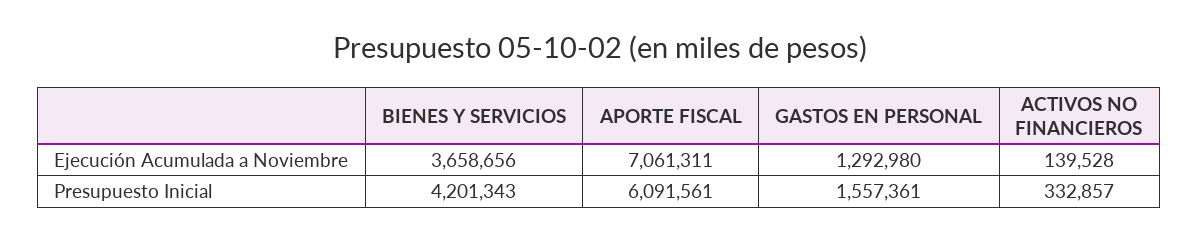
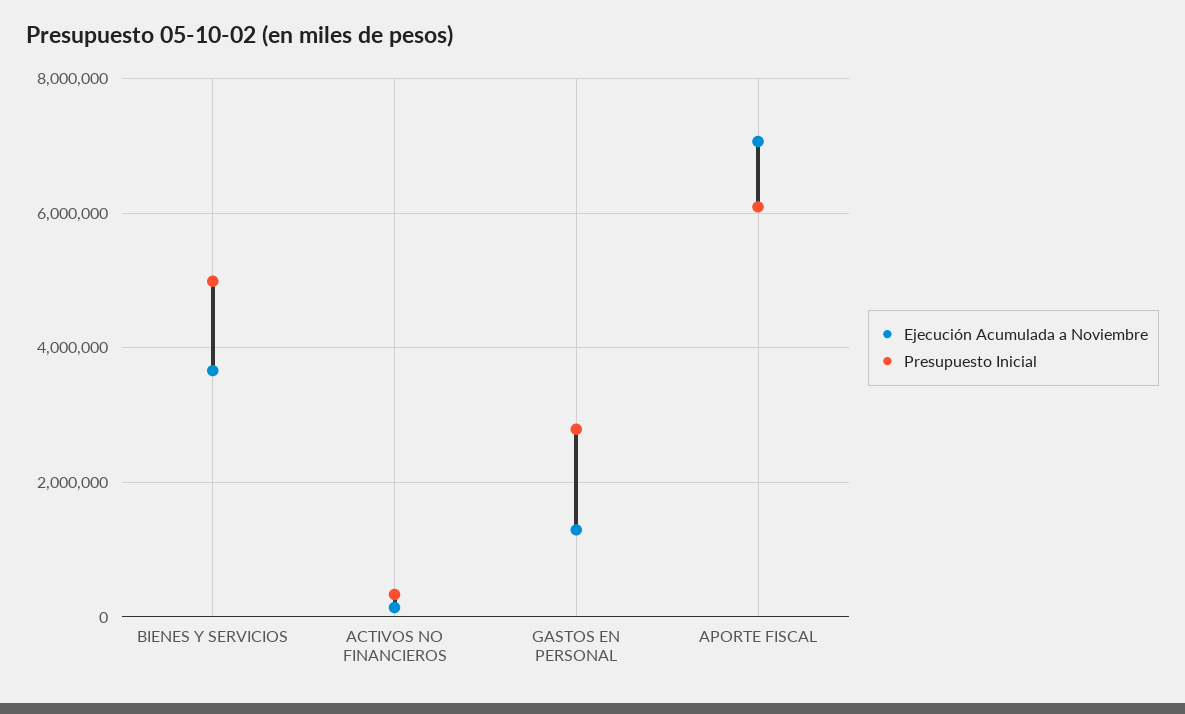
  {
    "Ejecución Acumulada a Noviembre": {
      "BIENES Y SERVICIOS": 3658656,
      "APORTE FISCAL": 7061311,
      "GASTOS EN PERSONAL": 1292980,
      "ACTIVOS NO FINANCIEROS": 139528
    },
    "Presupuesto Inicial": {
-     "BIENES Y SERVICIOS": 4201343,
+     "BIENES Y SERVICIOS": 5000000,
      "APORTE FISCAL": 6091561,
-     "GASTOS EN PERSONAL": 1557361,
+     "GASTOS EN PERSONAL": 2800000,
      "ACTIVOS NO FINANCIEROS": 332857
    }
  }

